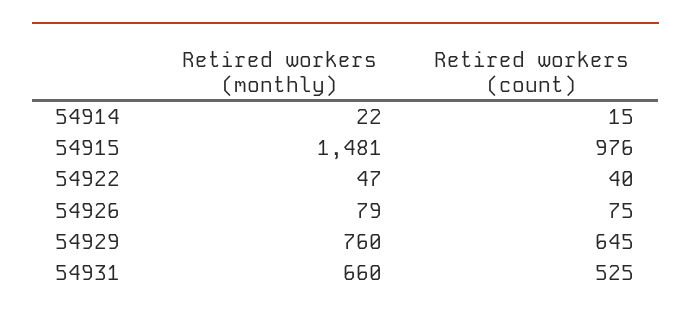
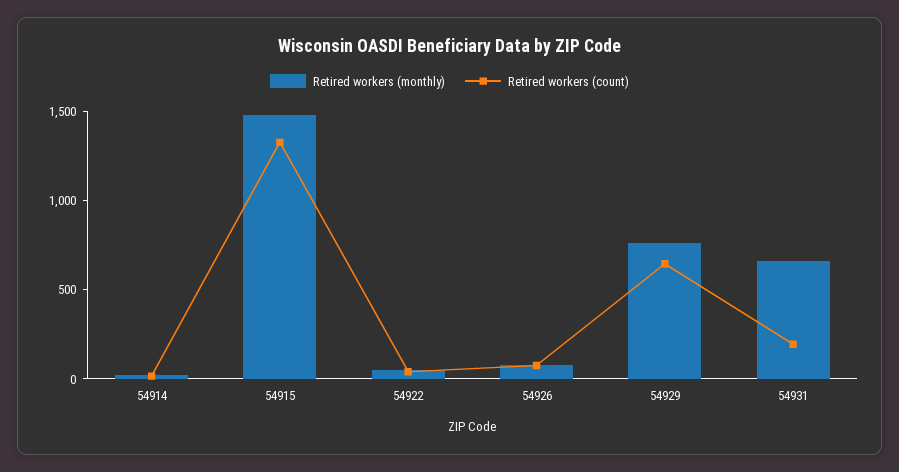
  {
    "Retired workers (monthly)": {
      "54914": 22,
      "54915": 1481,
      "54922": 47,
      "54926": 79,
      "54929": 760,
      "54931": 660
    },
    "Retired workers (count)": {
      "54914": 15,
-     "54915": 976,
+     "54915": 1300,
      "54922": 40,
      "54926": 75,
      "54929": 645,
-     "54931": 525
+     "54931": 200
    }
  }

